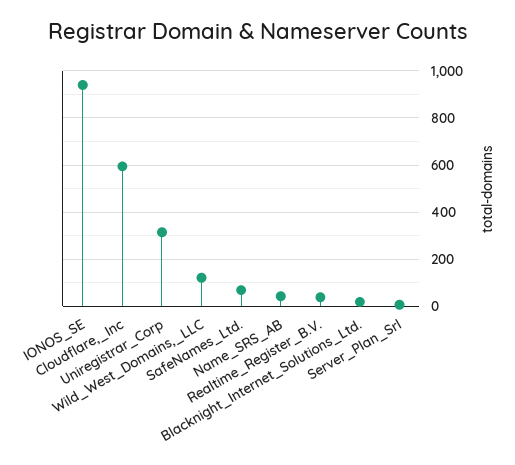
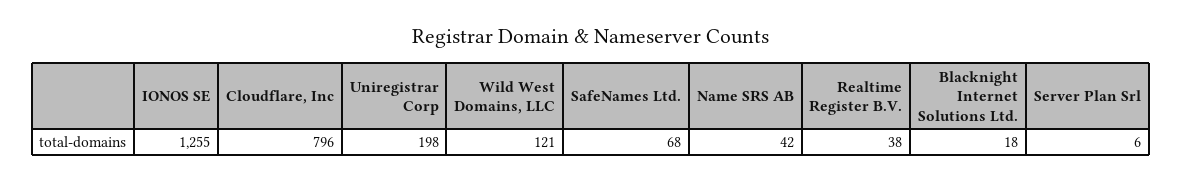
  {
-   "IONOS_SE": 950,
+   "IONOS_SE": 1255,
-   "Cloudflare,_Inc": 600,
+   "Cloudflare,_Inc": 796,
-   "Uniregistrar_Corp": 300,
+   "Uniregistrar_Corp": 198,
    "Wild_West_Domains,_LLC": 121,
    "SafeNames_Ltd.": 68,
    "Name_SRS_AB": 42,
    "Realtime_Register_B.V.": 38,
    "Blacknight_Internet_Solutions_Ltd.": 18,
    "Server_Plan_Srl": 6
  }

